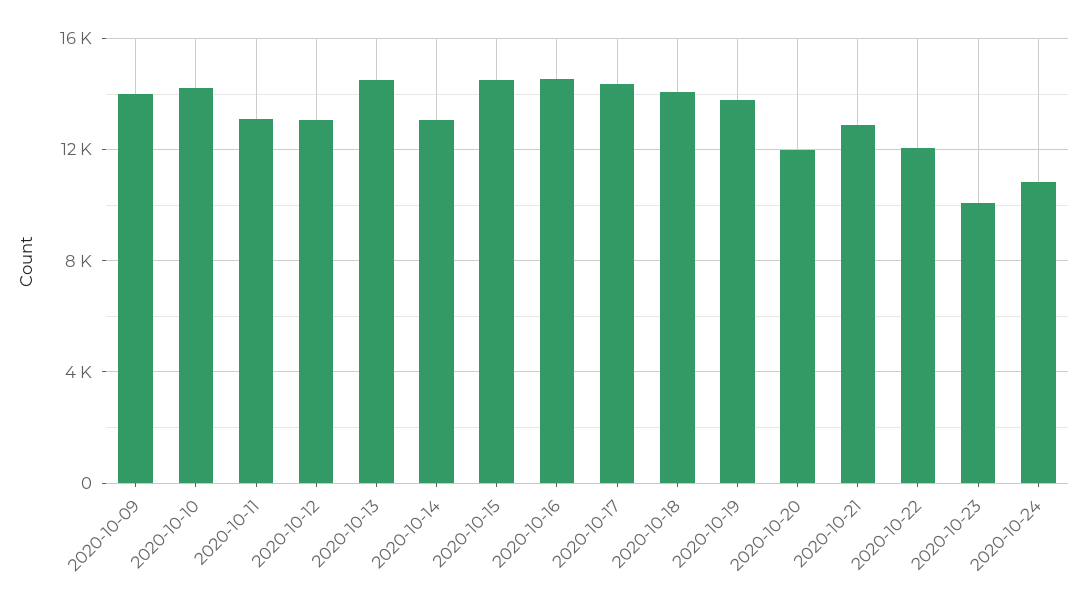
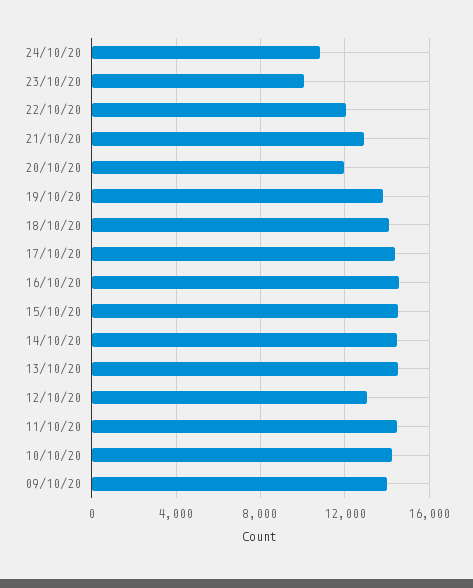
  {
    "2020-10-09": 14000,
    "2020-10-10": 14000,
-   "2020-10-11": 13000,
+   "2020-10-11": 14500,
    "2020-10-12": 13000,
    "2020-10-13": 14500,
-   "2020-10-14": 13000,
+   "2020-10-14": 14500,
    "2020-10-15": 14500,
    "2020-10-16": 14500,
    "2020-10-17": 14500,
    "2020-10-18": 14000,
    "2020-10-19": 14000,
    "2020-10-20": 12000,
    "2020-10-21": 13000,
    "2020-10-22": 12000,
    "2020-10-23": 10000,
    "2020-10-24": 11000
  }

